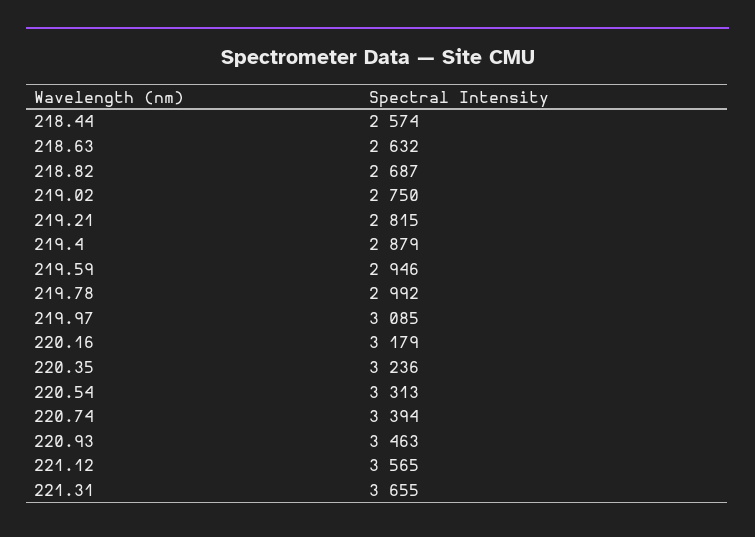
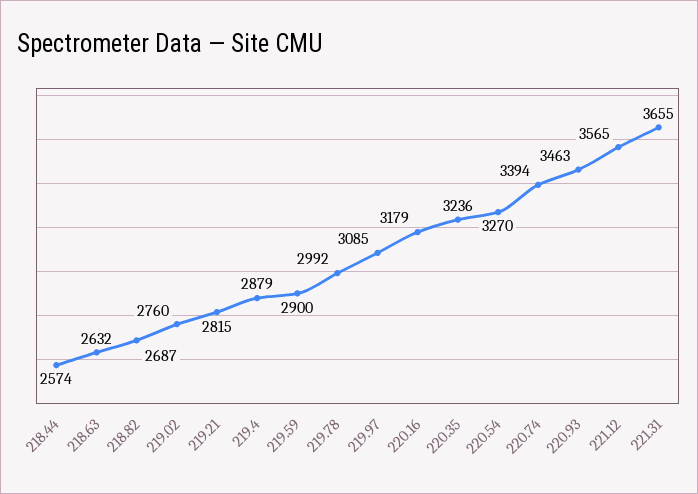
  {
    "218.44": 2574,
    "218.63": 2632,
    "218.82": 2687,
-   "219.02": 2750,
+   "219.02": 2760,
    "219.21": 2815,
    "219.4": 2879,
-   "219.59": 2946,
+   "219.59": 2900,
    "219.78": 2992,
    "219.97": 3085,
    "220.16": 3179,
    "220.35": 3236,
-   "220.54": 3313,
+   "220.54": 3270,
    "220.74": 3394,
    "220.93": 3463,
    "221.12": 3565,
    "221.31": 3655
  }

